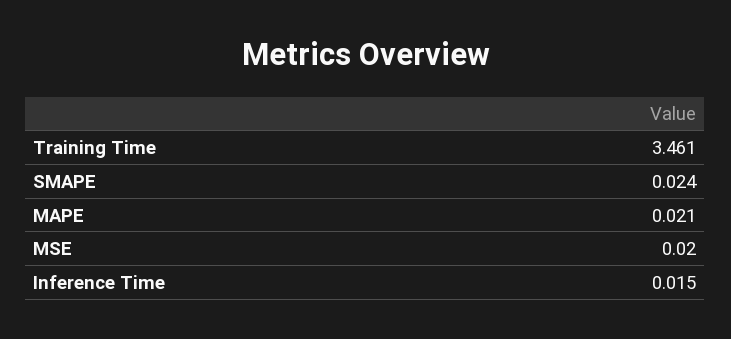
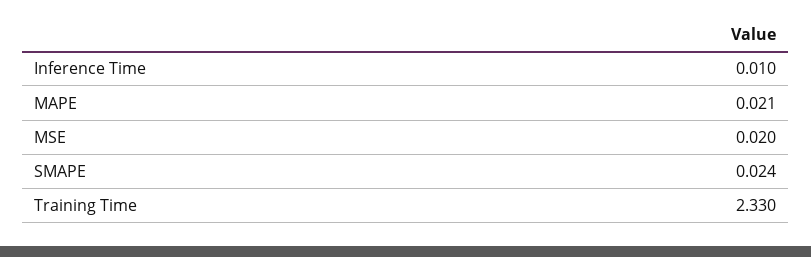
  {
-   "Training Time": 3.461,
+   "Training Time": 2.33,
    "SMAPE": 0.024,
    "MAPE": 0.021,
    "MSE": 0.02,
-   "Inference Time": 0.015
+   "Inference Time": 0.01
  }

